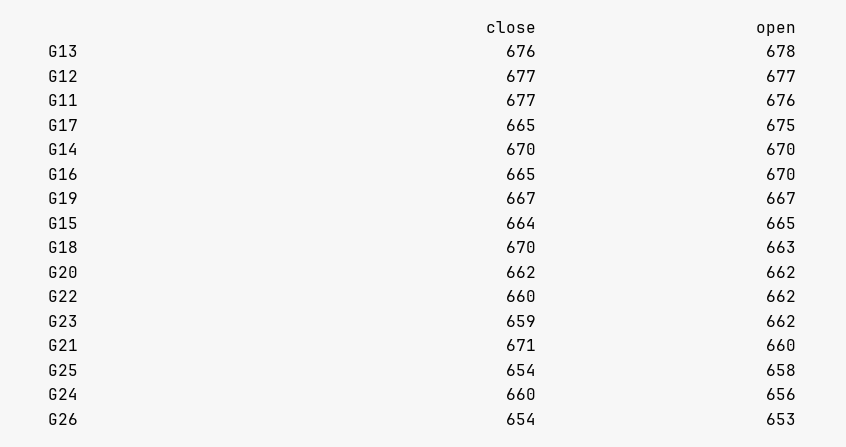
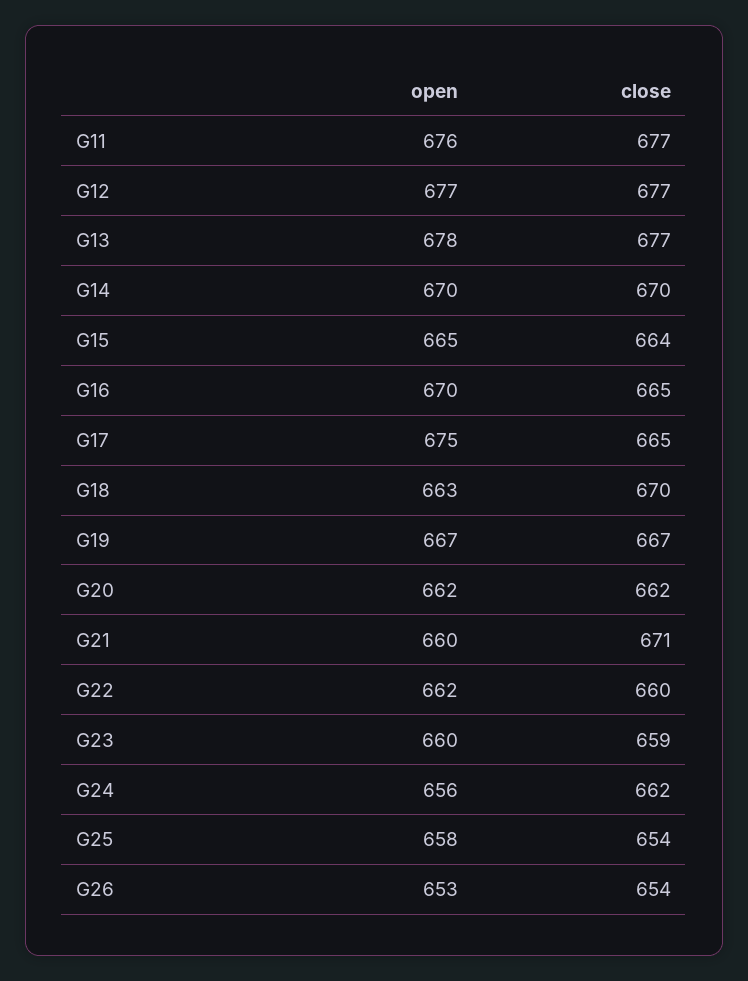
  {
    "close": {
-     "G13": 676,
+     "G13": 677,
      "G12": 677,
      "G11": 677,
      "G17": 665,
      "G14": 670,
      "G16": 665,
      "G19": 667,
      "G15": 664,
      "G18": 670,
      "G20": 662,
      "G22": 660,
      "G23": 659,
      "G21": 671,
      "G25": 654,
-     "G24": 660,
+     "G24": 662,
      "G26": 654
    },
    "open": {
      "G13": 678,
      "G12": 677,
      "G11": 676,
      "G17": 675,
      "G14": 670,
      "G16": 670,
      "G19": 667,
      "G15": 665,
      "G18": 663,
      "G20": 662,
      "G22": 662,
-     "G23": 662,
+     "G23": 660,
      "G21": 660,
      "G25": 658,
      "G24": 656,
      "G26": 653
    }
  }

